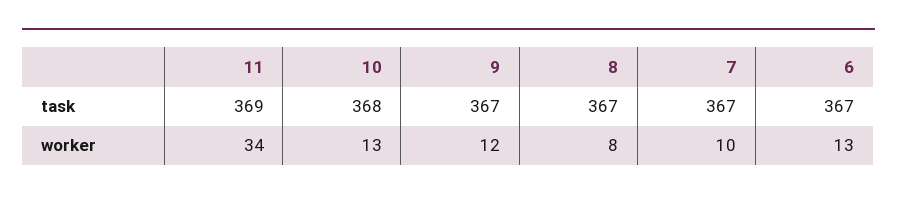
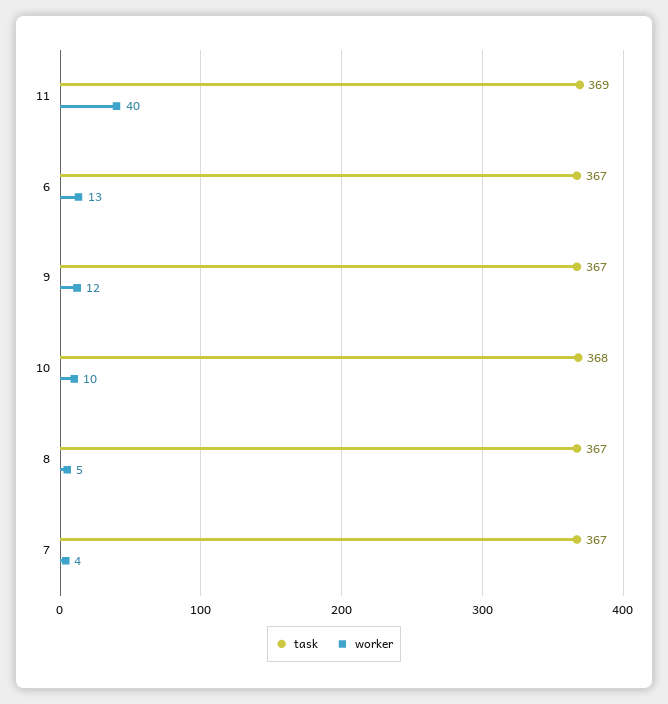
  {
    "task": {
      "11": 369,
      "10": 368,
      "9": 367,
      "8": 367,
      "7": 367,
      "6": 367
    },
    "worker": {
-     "11": 34,
+     "11": 40,
-     "10": 13,
+     "10": 10,
      "9": 12,
-     "8": 8,
+     "8": 5,
-     "7": 10,
+     "7": 4,
      "6": 13
    }
  }

